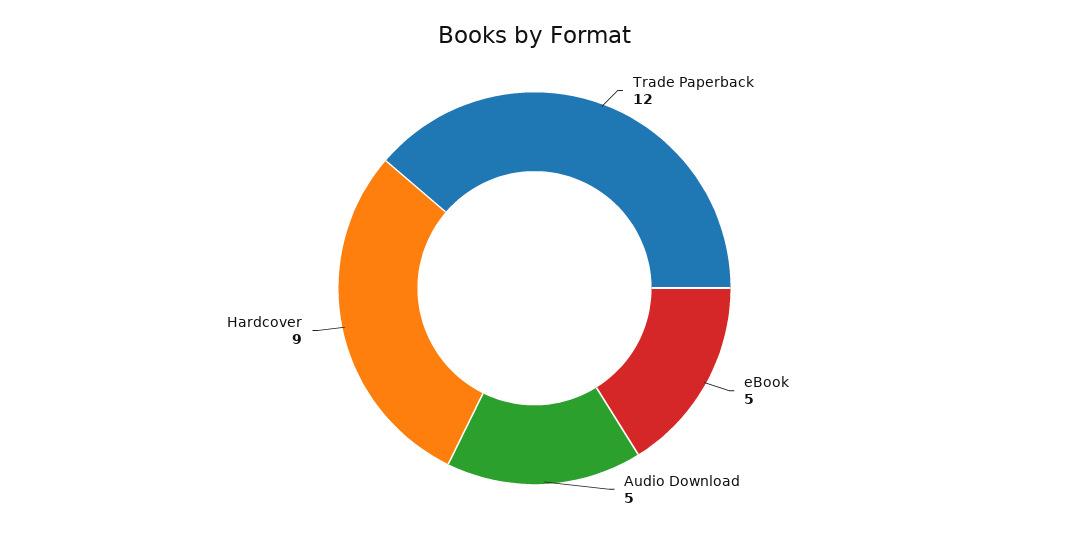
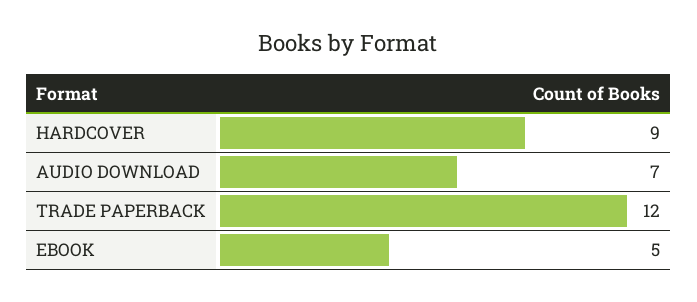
  {
    "Trade Paperback": 12,
    "eBook": 5,
-   "Audio Download": 5,
+   "Audio Download": 7,
    "Hardcover": 9
  }

